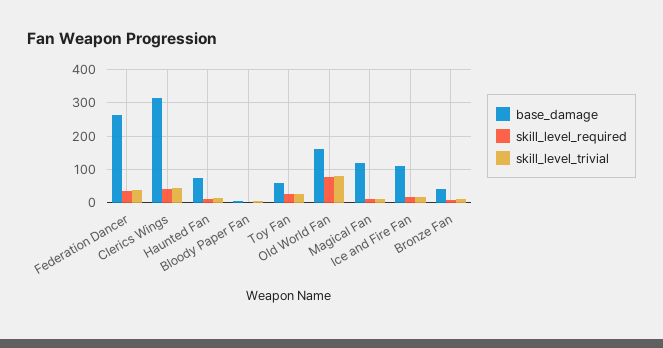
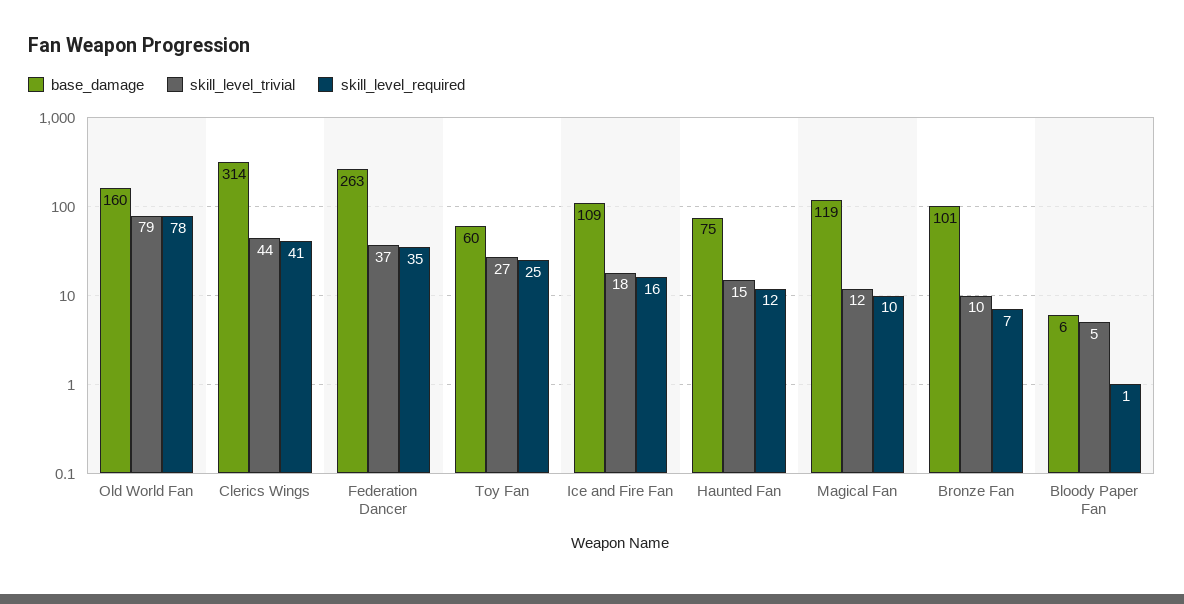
  {
    "base_damage": {
      "Federation Dancer": 263,
      "Clerics Wings": 314,
      "Haunted Fan": 75,
      "Bloody Paper Fan": 6,
      "Toy Fan": 60,
      "Old World Fan": 160,
      "Magical Fan": 119,
      "Ice and Fire Fan": 109,
-     "Bronze Fan": 40
+     "Bronze Fan": 101
    },
    "skill_level_required": {
      "Federation Dancer": 35,
      "Clerics Wings": 41,
      "Haunted Fan": 12,
      "Bloody Paper Fan": 1,
      "Toy Fan": 25,
      "Old World Fan": 78,
      "Magical Fan": 10,
      "Ice and Fire Fan": 16,
      "Bronze Fan": 7
    },
    "skill_level_trivial": {
      "Federation Dancer": 37,
      "Clerics Wings": 44,
      "Haunted Fan": 15,
      "Bloody Paper Fan": 5,
      "Toy Fan": 27,
      "Old World Fan": 79,
      "Magical Fan": 12,
      "Ice and Fire Fan": 18,
      "Bronze Fan": 10
    }
  }

